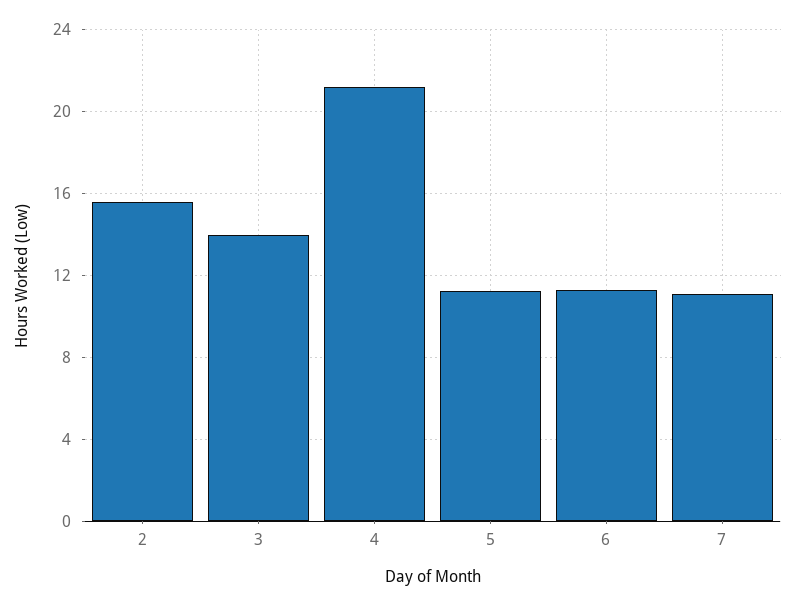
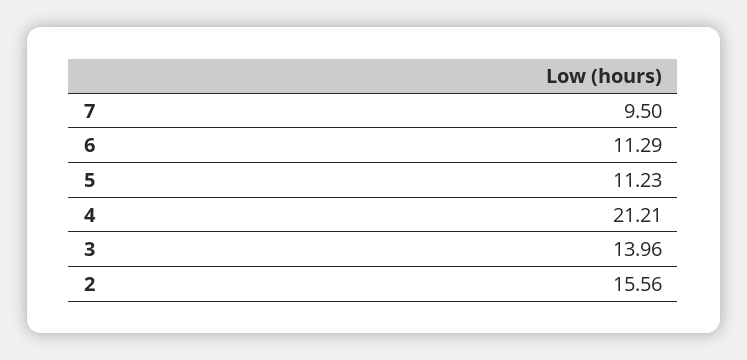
  {
    "2": 15.56,
    "3": 13.96,
    "4": 21.21,
    "5": 11.23,
    "6": 11.29,
-   "7": 11
+   "7": 9.5
  }

